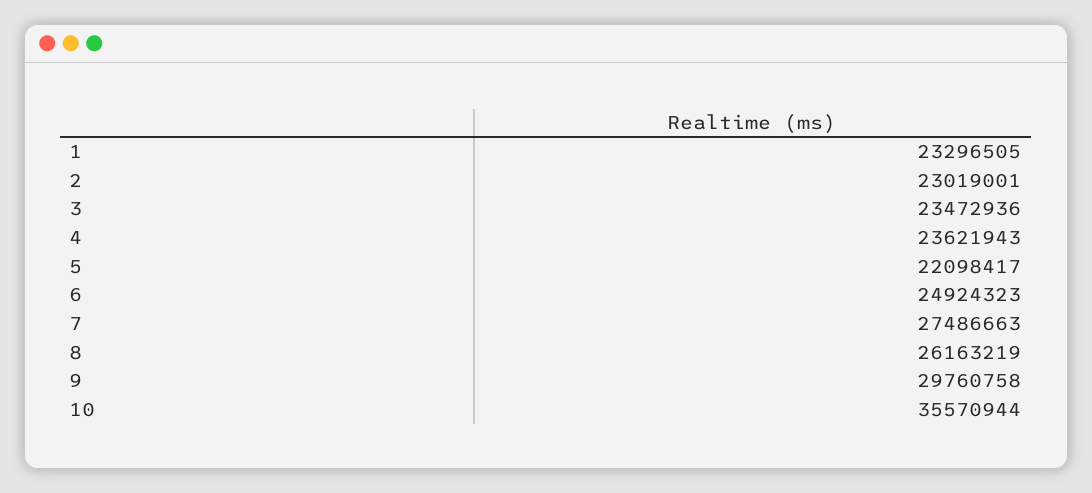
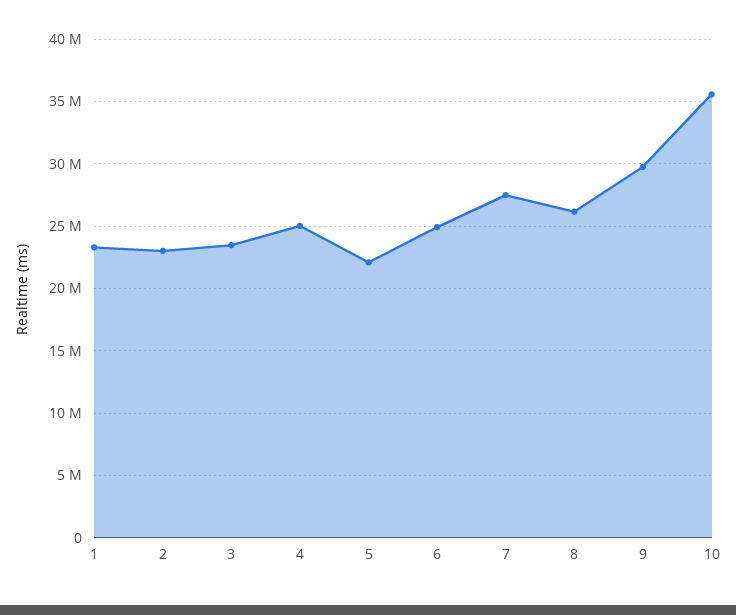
  {
    "1": 23296505,
    "2": 23019001,
    "3": 23472936,
-   "4": 23621943,
+   "4": 25000000,
    "5": 22098417,
    "6": 24924323,
    "7": 27486663,
    "8": 26163219,
    "9": 29760758,
    "10": 35570944
  }

